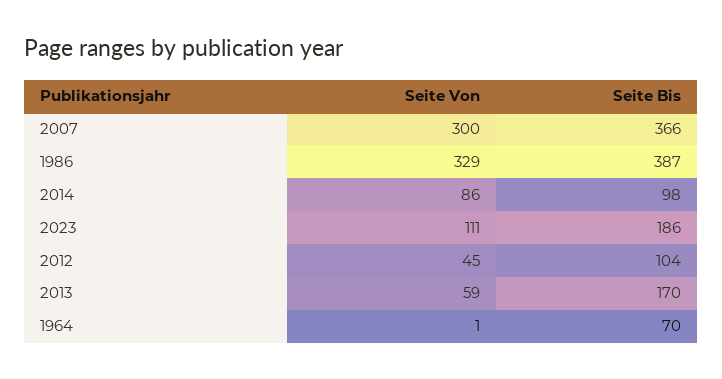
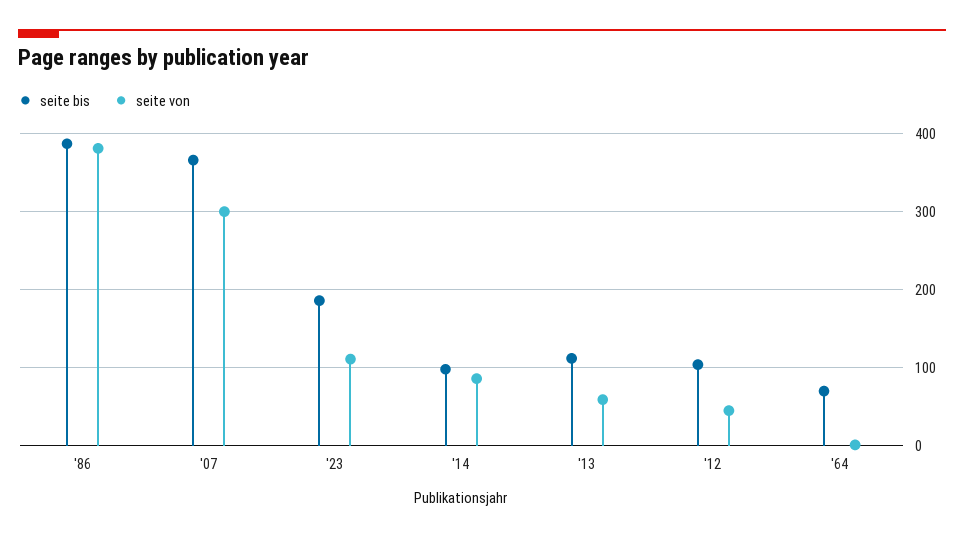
  {
    "Seite Von": {
      "2007": 300,
-     "1986": 329,
+     "1986": 380,
      "2014": 86,
      "2023": 111,
      "2012": 45,
      "2013": 59,
      "1964": 1
    },
    "Seite Bis": {
      "2007": 366,
      "1986": 387,
      "2014": 98,
      "2023": 186,
      "2012": 104,
-     "2013": 170,
+     "2013": 110,
      "1964": 70
    }
  }

